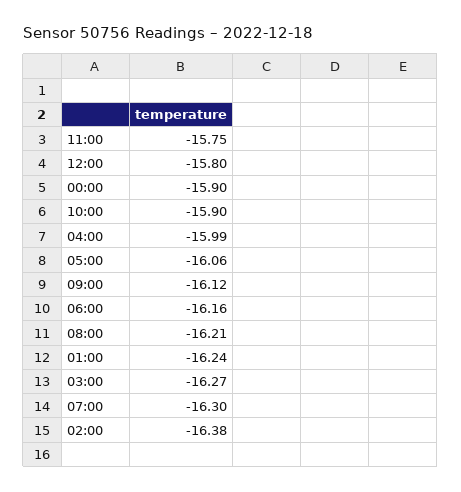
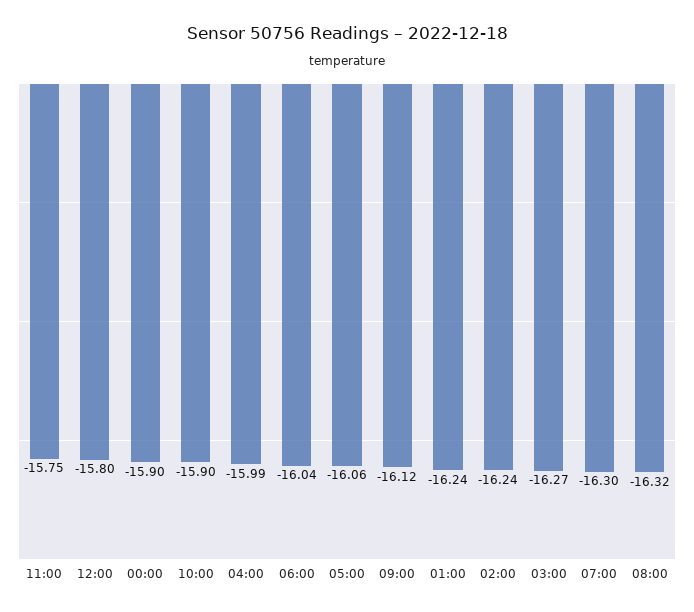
  {
    "11:00": -15.75,
    "12:00": -15.8,
    "00:00": -15.9,
    "10:00": -15.9,
    "04:00": -15.99,
    "05:00": -16.06,
    "09:00": -16.12,
-   "06:00": -16.16,
+   "06:00": -16.04,
-   "08:00": -16.21,
+   "08:00": -16.32,
    "01:00": -16.24,
    "03:00": -16.27,
    "07:00": -16.3,
-   "02:00": -16.38
+   "02:00": -16.24
  }

